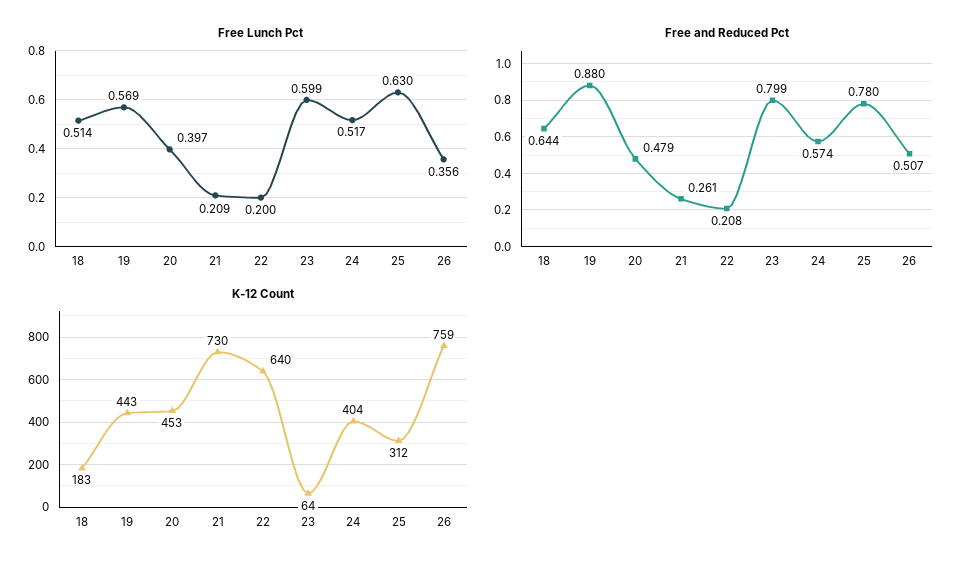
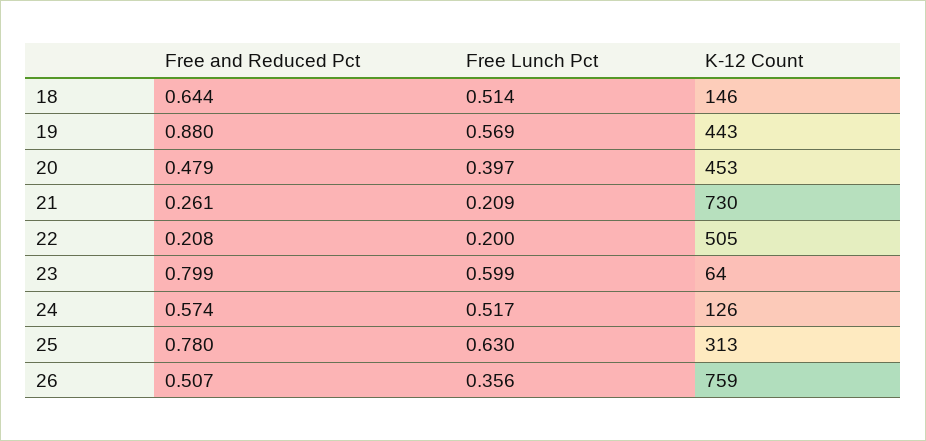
  {
    "Free Lunch Pct": {
      "18": 0.514,
      "19": 0.569,
      "20": 0.397,
      "21": 0.209,
      "22": 0.2,
      "23": 0.599,
      "24": 0.517,
      "25": 0.63,
      "26": 0.356
    },
    "Free and Reduced Pct": {
      "18": 0.644,
      "19": 0.88,
      "20": 0.479,
      "21": 0.261,
      "22": 0.208,
      "23": 0.799,
      "24": 0.574,
      "25": 0.78,
      "26": 0.507
    },
    "K-12 Count": {
-     "18": 183,
+     "18": 146,
      "19": 443,
      "20": 453,
      "21": 730,
-     "22": 640,
+     "22": 505,
      "23": 64,
-     "24": 404,
+     "24": 126,
-     "25": 312,
+     "25": 313,
      "26": 759
    }
  }

